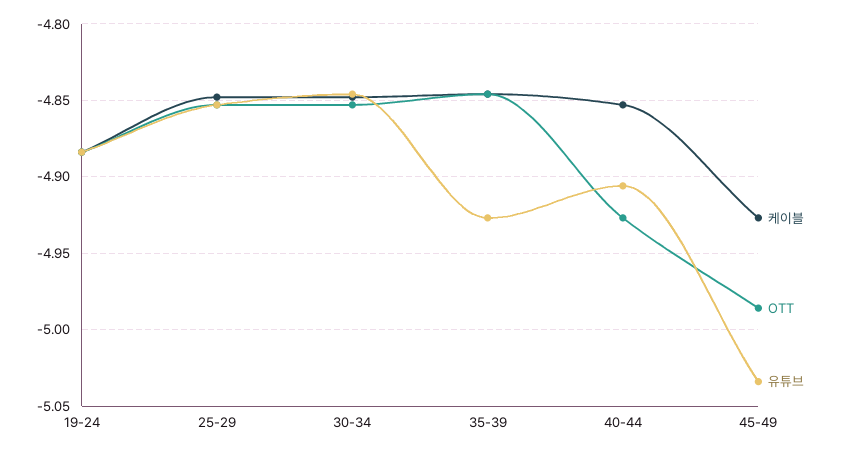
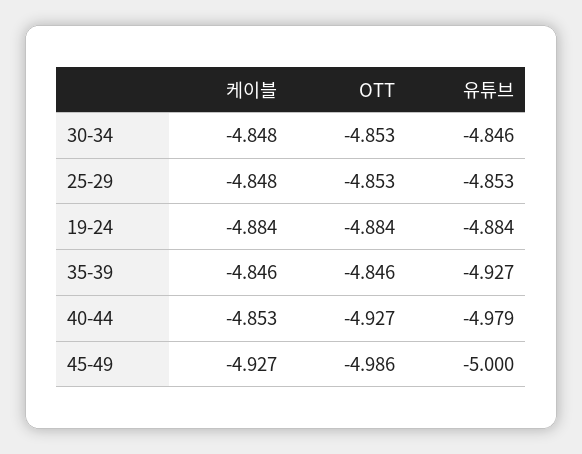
  {
    "케이블": {
      "19-24": -4.884,
      "25-29": -4.848,
      "30-34": -4.848,
      "35-39": -4.846,
      "40-44": -4.853,
      "45-49": -4.927
    },
    "OTT": {
      "19-24": -4.884,
      "25-29": -4.853,
      "30-34": -4.853,
      "35-39": -4.846,
      "40-44": -4.927,
      "45-49": -4.986
    },
    "유튜브": {
      "19-24": -4.884,
      "25-29": -4.853,
      "30-34": -4.846,
      "35-39": -4.927,
-     "40-44": -4.905,
+     "40-44": -4.979,
-     "45-49": -5.035
+     "45-49": -5
    }
  }

